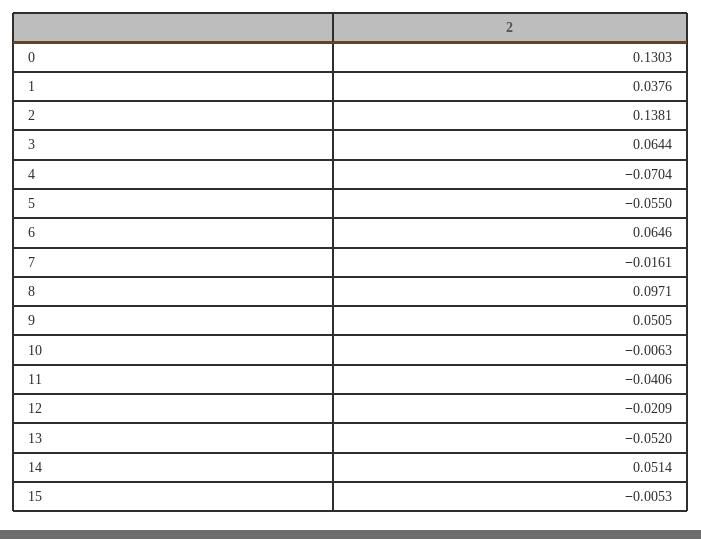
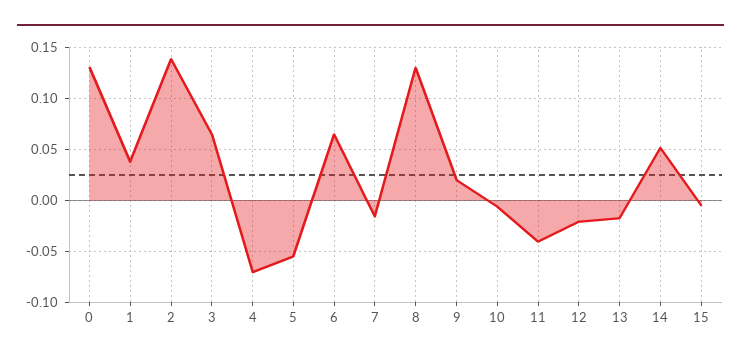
  {
    "0": 0.1303,
    "1": 0.0376,
    "2": 0.1381,
    "3": 0.0644,
    "4": -0.0704,
    "5": -0.055,
    "6": 0.0646,
    "7": -0.0161,
-   "8": 0.0971,
+   "8": 0.13,
-   "9": 0.0505,
+   "9": 0.02,
    "10": -0.0063,
    "11": -0.0406,
    "12": -0.0209,
-   "13": -0.052,
+   "13": -0.02,
    "14": 0.0514,
    "15": -0.0053
  }

